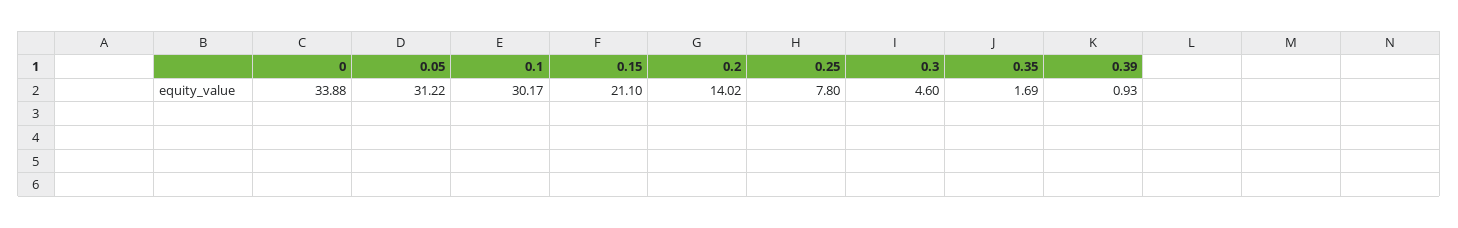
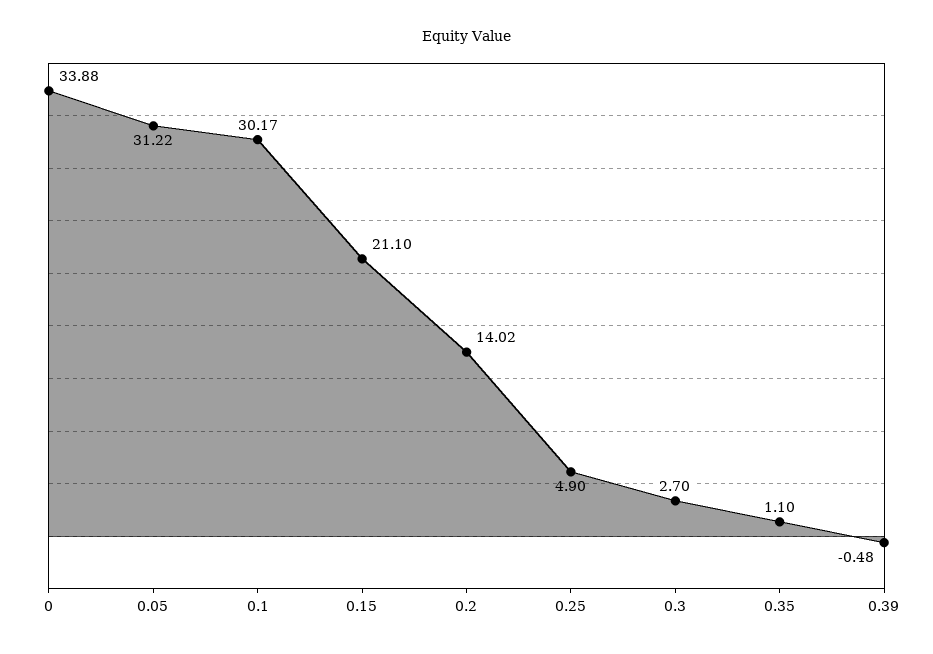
  {
    "0": 33.88,
    "0.05": 31.22,
    "0.1": 30.17,
    "0.15": 21.1,
    "0.2": 14.02,
-   "0.25": 7.8,
+   "0.25": 4.9,
-   "0.3": 4.6,
+   "0.3": 2.7,
-   "0.35": 1.69,
+   "0.35": 1.1,
-   "0.39": 0.93
+   "0.39": -0.48
  }

